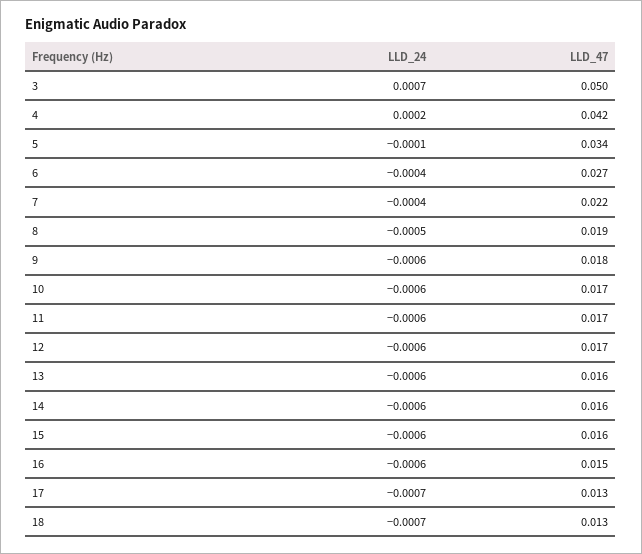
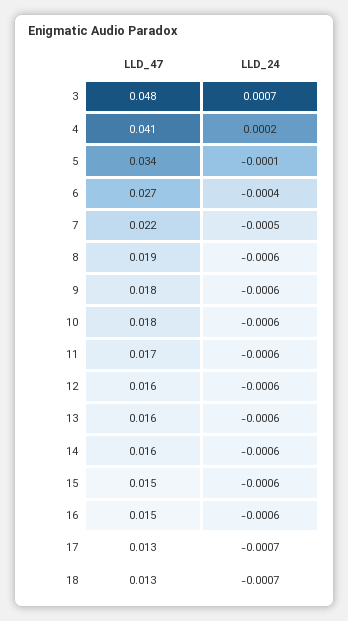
  {
    "LLD_24": {
      "3": 0.0007,
      "4": 0.0002,
      "5": -0.0001,
      "6": -0.0004,
-     "7": -0.0004,
+     "7": -0.0005,
-     "8": -0.0005,
+     "8": -0.0006,
      "9": -0.0006,
      "10": -0.0006,
      "11": -0.0006,
      "12": -0.0006,
      "13": -0.0006,
      "14": -0.0006,
      "15": -0.0006,
      "16": -0.0006,
      "17": -0.0007,
      "18": -0.0007
    },
    "LLD_47": {
-     "3": 0.05,
+     "3": 0.048,
-     "4": 0.042,
+     "4": 0.041,
      "5": 0.034,
      "6": 0.027,
      "7": 0.022,
      "8": 0.019,
      "9": 0.018,
-     "10": 0.017,
+     "10": 0.018,
      "11": 0.017,
-     "12": 0.017,
+     "12": 0.016,
      "13": 0.016,
      "14": 0.016,
-     "15": 0.016,
+     "15": 0.015,
      "16": 0.015,
      "17": 0.013,
      "18": 0.013
    }
  }

